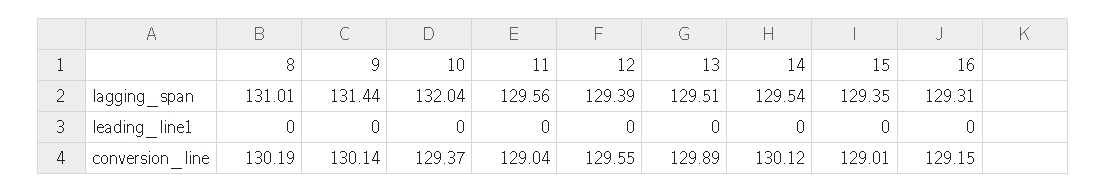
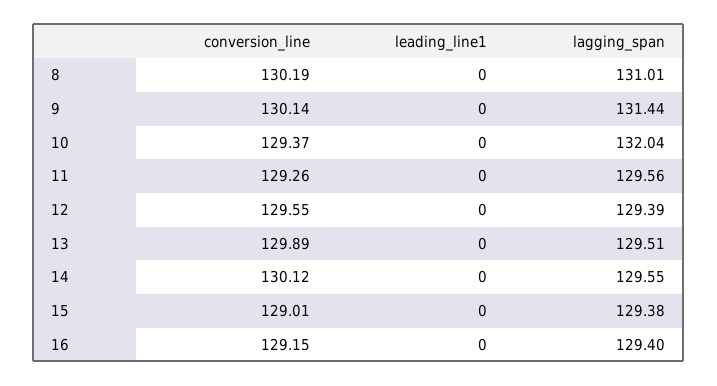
  {
    "8": {
      "lagging_span": 131.01,
      "leading_line1": 0,
      "conversion_line": 130.19
    },
    "9": {
      "lagging_span": 131.44,
      "leading_line1": 0,
      "conversion_line": 130.14
    },
    "10": {
      "lagging_span": 132.04,
      "leading_line1": 0,
      "conversion_line": 129.37
    },
    "11": {
      "lagging_span": 129.56,
      "leading_line1": 0,
-     "conversion_line": 129.04
+     "conversion_line": 129.26
    },
    "12": {
      "lagging_span": 129.39,
      "leading_line1": 0,
      "conversion_line": 129.55
    },
    "13": {
      "lagging_span": 129.51,
      "leading_line1": 0,
      "conversion_line": 129.89
    },
    "14": {
-     "lagging_span": 129.54,
+     "lagging_span": 129.55,
      "leading_line1": 0,
      "conversion_line": 130.12
    },
    "15": {
-     "lagging_span": 129.35,
+     "lagging_span": 129.38,
      "leading_line1": 0,
      "conversion_line": 129.01
    },
    "16": {
-     "lagging_span": 129.31,
+     "lagging_span": 129.4,
      "leading_line1": 0,
      "conversion_line": 129.15
    }
  }

